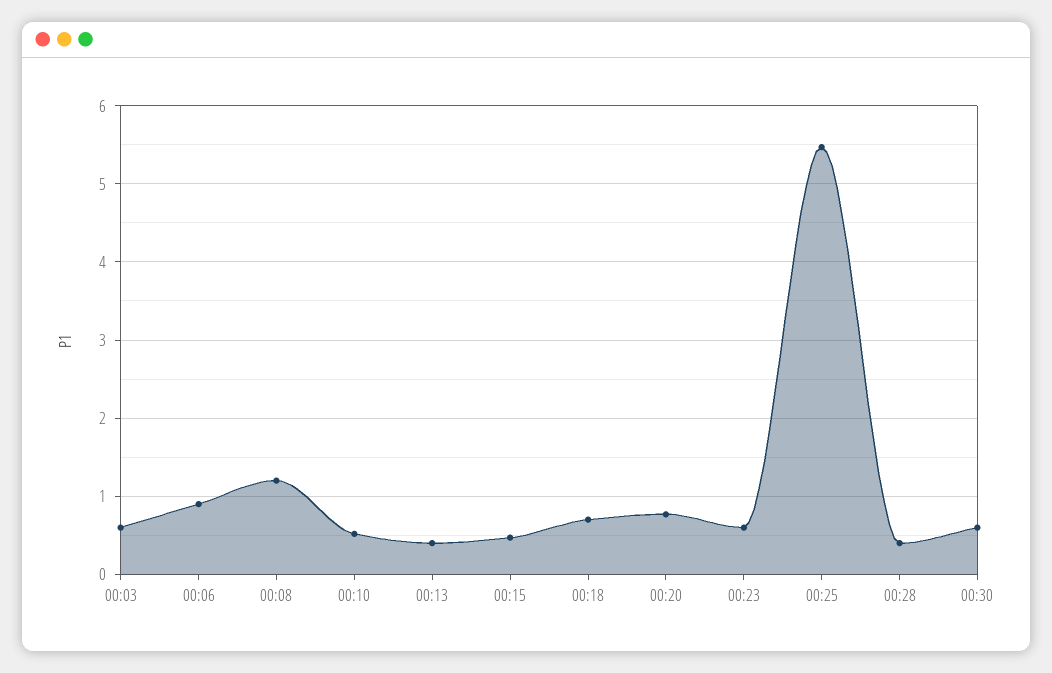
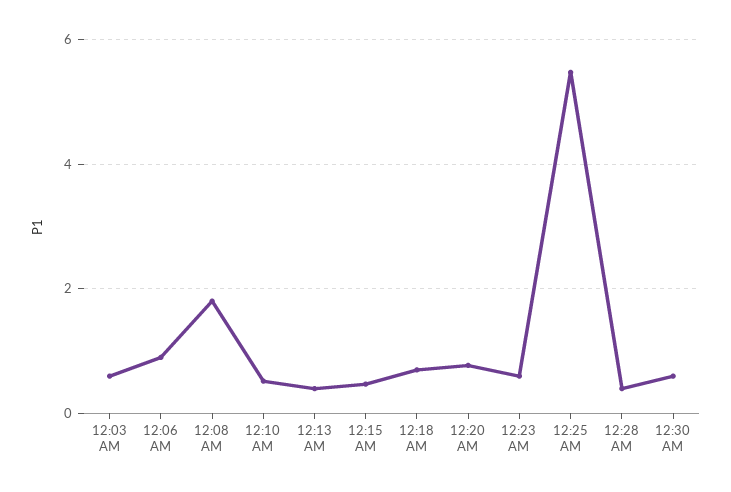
  {
    "00:03": 0.6,
    "00:06": 0.9,
-   "00:08": 1.2,
+   "00:08": 1.8,
    "00:10": 0.5,
    "00:13": 0.4,
    "00:15": 0.5,
    "00:18": 0.7,
    "00:20": 0.8,
    "00:23": 0.6,
    "00:25": 5.5,
    "00:28": 0.4,
    "00:30": 0.6
  }

